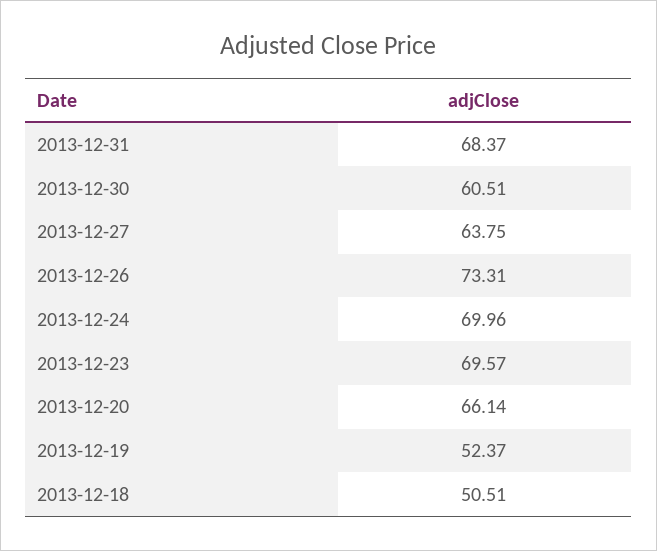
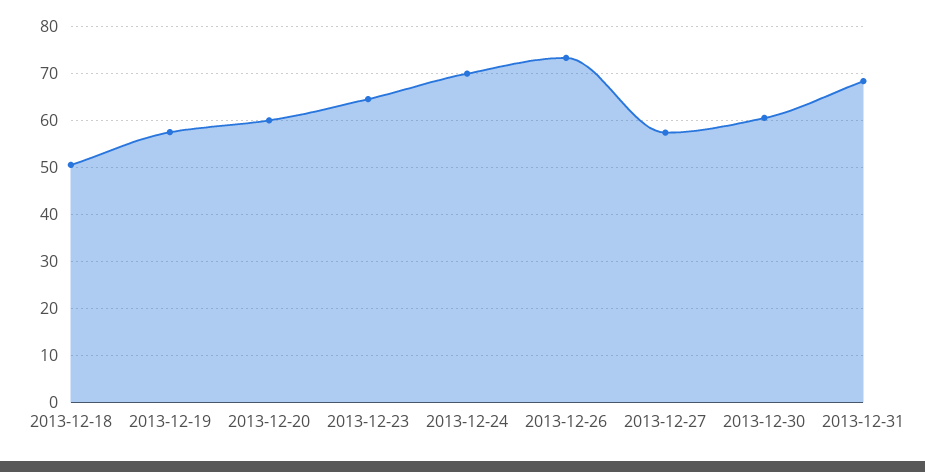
  {
    "2013-12-31": 68.37,
    "2013-12-30": 60.51,
-   "2013-12-27": 63.75,
+   "2013-12-27": 58,
    "2013-12-26": 73.31,
    "2013-12-24": 69.96,
-   "2013-12-23": 69.57,
+   "2013-12-23": 64,
-   "2013-12-20": 66.14,
+   "2013-12-20": 60,
-   "2013-12-19": 52.37,
+   "2013-12-19": 58,
    "2013-12-18": 50.51
  }

